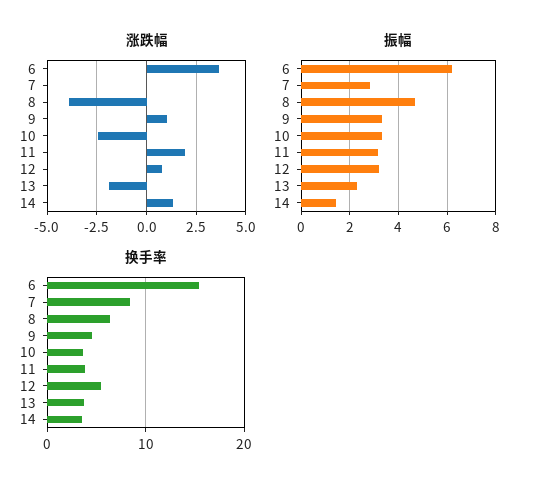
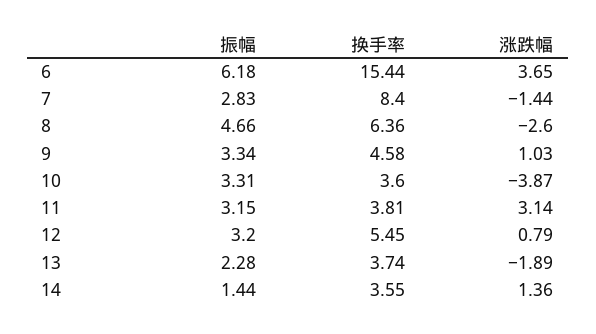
  {
    "涨跌幅": {
      "6": 3.65,
-     "7": 0,
+     "7": -1.44,
-     "8": -4,
+     "8": -2.6,
      "9": 1.03,
-     "10": -2.5,
+     "10": -3.87,
-     "11": 2,
+     "11": 3.14,
      "12": 0.79,
      "13": -1.89,
      "14": 1.36
    },
    "振幅": {
      "6": 6.18,
      "7": 2.83,
      "8": 4.66,
      "9": 3.34,
      "10": 3.31,
      "11": 3.15,
      "12": 3.2,
      "13": 2.28,
      "14": 1.44
    },
    "换手率": {
      "6": 15.44,
      "7": 8.4,
      "8": 6.36,
      "9": 4.58,
      "10": 3.6,
      "11": 3.81,
      "12": 5.45,
      "13": 3.74,
      "14": 3.55
    }
  }

